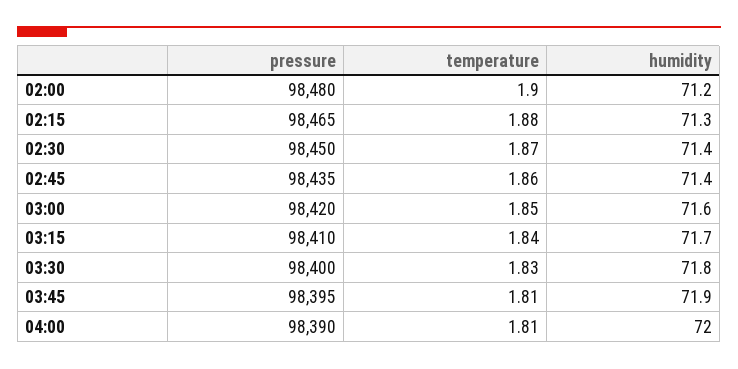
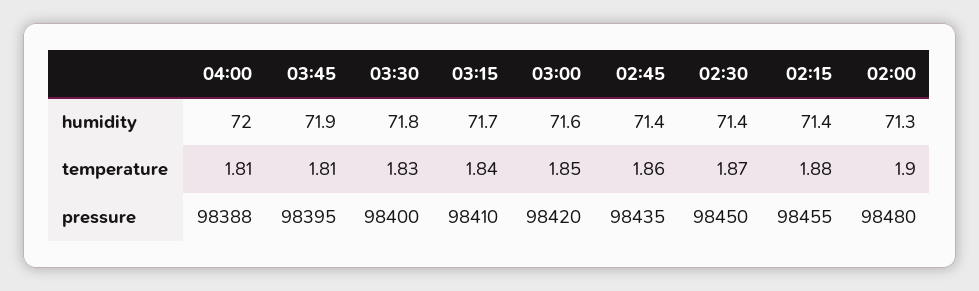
  {
    "pressure": {
      "02:00": 98480,
-     "02:15": 98465,
+     "02:15": 98455,
      "02:30": 98450,
      "02:45": 98435,
      "03:00": 98420,
      "03:15": 98410,
      "03:30": 98400,
      "03:45": 98395,
-     "04:00": 98390
+     "04:00": 98388
    },
    "temperature": {
      "02:00": 1.9,
      "02:15": 1.88,
      "02:30": 1.87,
      "02:45": 1.86,
      "03:00": 1.85,
      "03:15": 1.84,
      "03:30": 1.83,
      "03:45": 1.81,
      "04:00": 1.81
    },
    "humidity": {
-     "02:00": 71.2,
+     "02:00": 71.3,
-     "02:15": 71.3,
+     "02:15": 71.4,
      "02:30": 71.4,
      "02:45": 71.4,
      "03:00": 71.6,
      "03:15": 71.7,
      "03:30": 71.8,
      "03:45": 71.9,
      "04:00": 72
    }
  }

